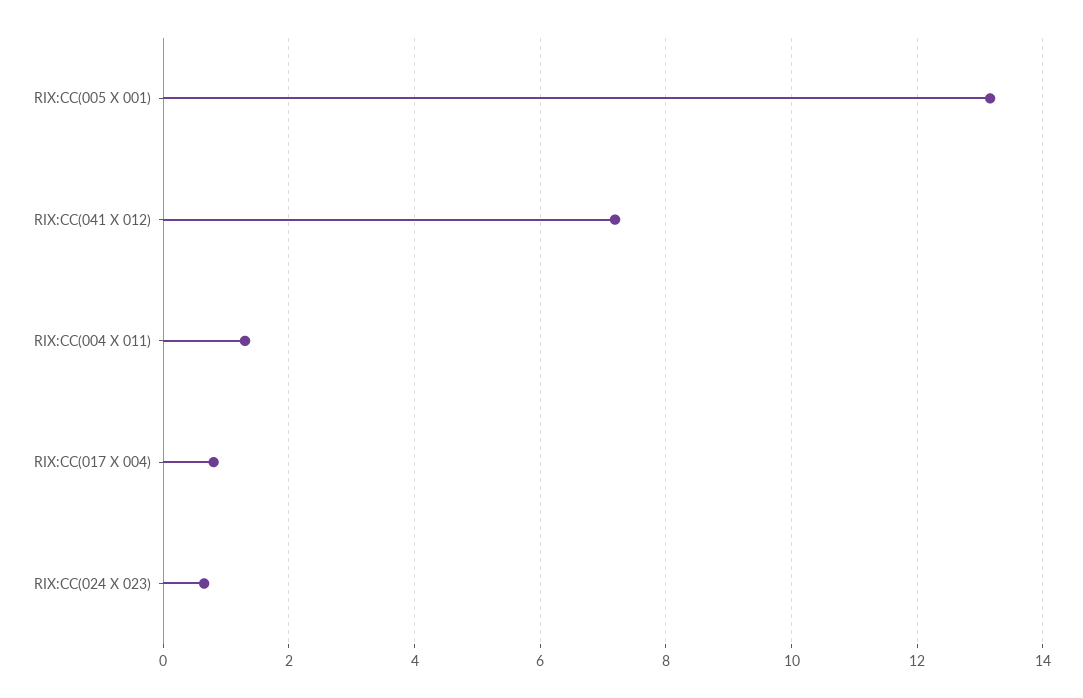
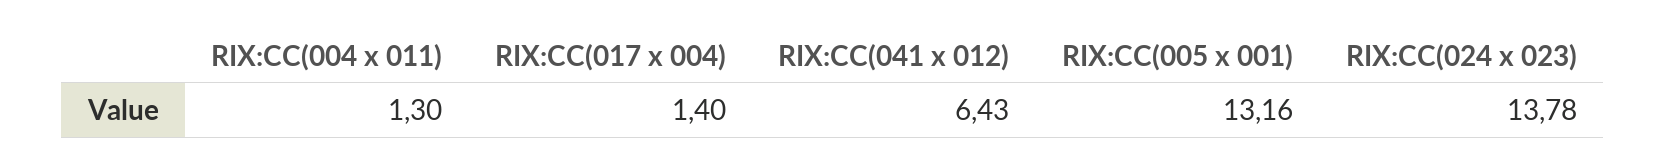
  {
    "RIX:CC(005 X 001)": 13.16,
-   "RIX:CC(041 X 012)": 7.2,
+   "RIX:CC(041 X 012)": 6.43,
    "RIX:CC(004 X 011)": 1.3,
-   "RIX:CC(017 X 004)": 0.8,
+   "RIX:CC(017 X 004)": 1.4,
-   "RIX:CC(024 X 023)": 0.6
+   "RIX:CC(024 X 023)": 13.78
  }

